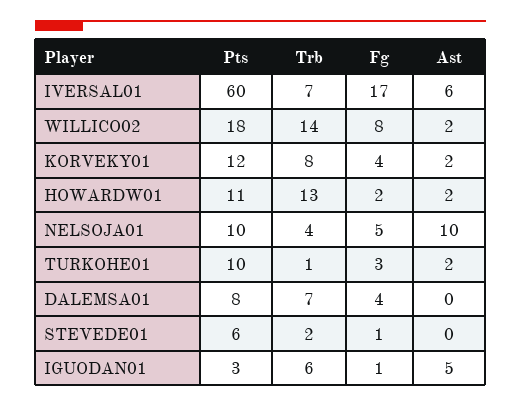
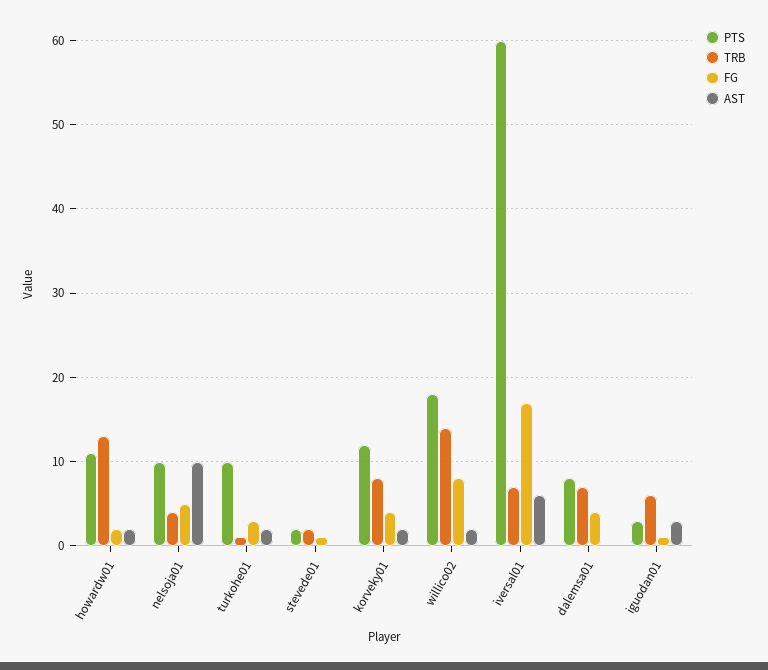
  {
    "Pts": {
      "IVERSAL01": 60,
      "WILLICO02": 18,
      "KORVEKY01": 12,
      "HOWARDW01": 11,
      "NELSOJA01": 10,
      "TURKOHE01": 10,
      "DALEMSA01": 8,
-     "STEVEDE01": 6,
+     "STEVEDE01": 2,
      "IGUODAN01": 3
    },
    "Trb": {
      "IVERSAL01": 7,
      "WILLICO02": 14,
      "KORVEKY01": 8,
      "HOWARDW01": 13,
      "NELSOJA01": 4,
      "TURKOHE01": 1,
      "DALEMSA01": 7,
      "STEVEDE01": 2,
      "IGUODAN01": 6
    },
    "Fg": {
      "IVERSAL01": 17,
      "WILLICO02": 8,
      "KORVEKY01": 4,
      "HOWARDW01": 2,
      "NELSOJA01": 5,
      "TURKOHE01": 3,
      "DALEMSA01": 4,
      "STEVEDE01": 1,
      "IGUODAN01": 1
    },
    "Ast": {
      "IVERSAL01": 6,
      "WILLICO02": 2,
      "KORVEKY01": 2,
      "HOWARDW01": 2,
      "NELSOJA01": 10,
      "TURKOHE01": 2,
      "DALEMSA01": 0,
      "STEVEDE01": 0,
-     "IGUODAN01": 5
+     "IGUODAN01": 3
    }
  }

